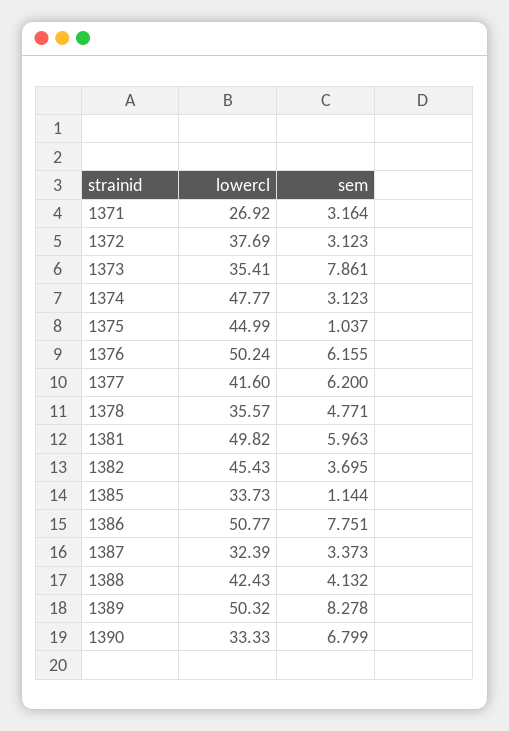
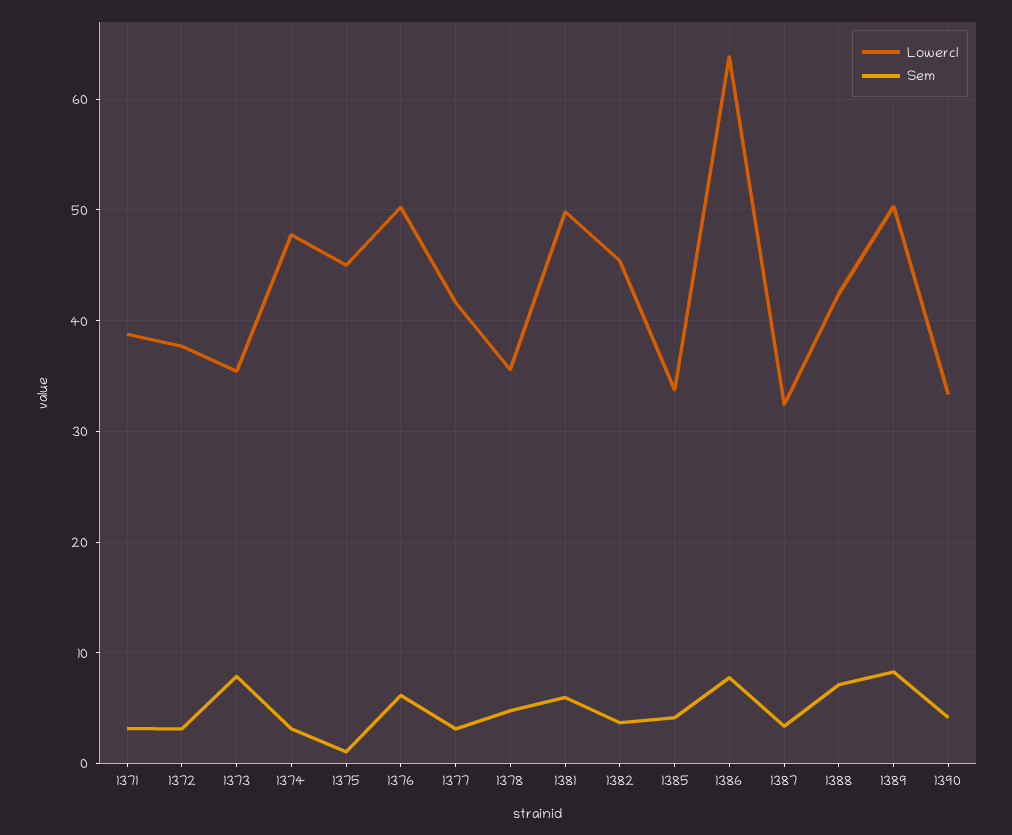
  {
    "lowercl": {
-     "1371": 26.92,
+     "1371": 39,
      "1372": 37.69,
      "1373": 35.41,
      "1374": 47.77,
      "1375": 44.99,
      "1376": 50.24,
      "1377": 41.6,
      "1378": 35.57,
      "1381": 49.82,
      "1382": 45.43,
      "1385": 33.73,
-     "1386": 50.77,
+     "1386": 64,
      "1387": 32.39,
      "1388": 42.43,
      "1389": 50.32,
      "1390": 33.33
    },
    "sem": {
      "1371": 3.164,
      "1372": 3.123,
      "1373": 7.861,
      "1374": 3.123,
      "1375": 1.037,
      "1376": 6.155,
-     "1377": 6.2,
+     "1377": 3,
      "1378": 4.771,
      "1381": 5.963,
      "1382": 3.695,
-     "1385": 1.144,
+     "1385": 4,
      "1386": 7.751,
      "1387": 3.373,
-     "1388": 4.132,
+     "1388": 7,
      "1389": 8.278,
-     "1390": 6.799
+     "1390": 4
    }
  }

